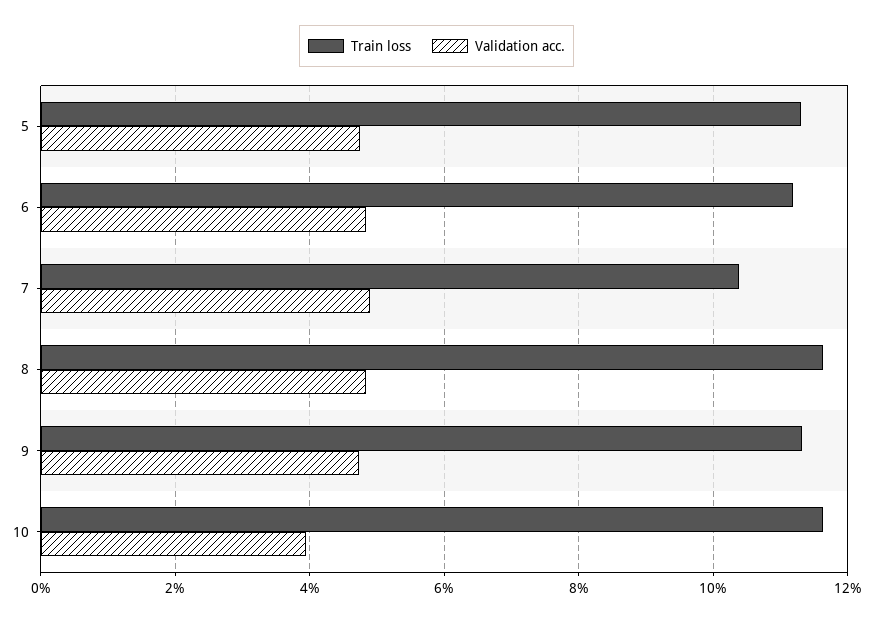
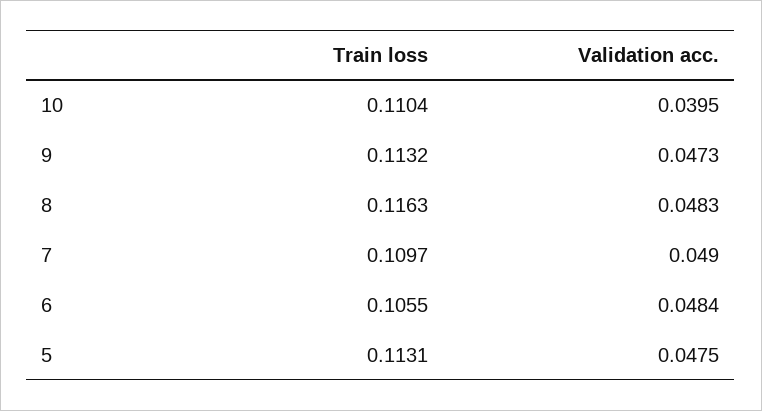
  {
    "Train loss": {
      "5": 0.1131,
-     "6": 0.112,
+     "6": 0.1055,
-     "7": 0.104,
+     "7": 0.1097,
      "8": 0.1163,
      "9": 0.1132,
-     "10": 0.116
+     "10": 0.1104
    },
    "Validation acc.": {
      "5": 0.0475,
      "6": 0.0484,
      "7": 0.049,
      "8": 0.0483,
      "9": 0.0473,
      "10": 0.0395
    }
  }

